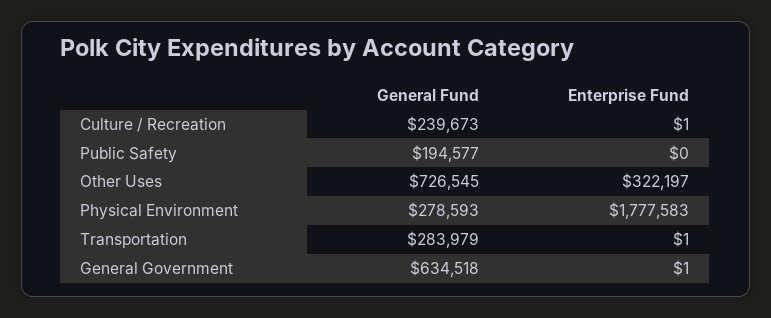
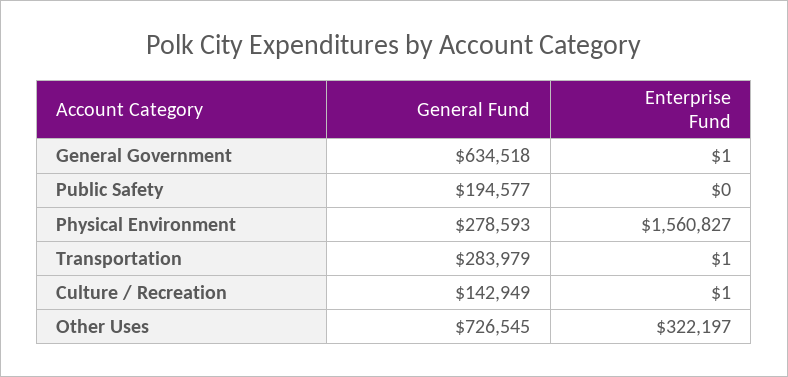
  {
    "General Fund": {
-     "Culture / Recreation": 239673,
+     "Culture / Recreation": 142949,
      "Public Safety": 194577,
      "Other Uses": 726545,
      "Physical Environment": 278593,
      "Transportation": 283979,
      "General Government": 634518
    },
    "Enterprise Fund": {
      "Culture / Recreation": 1,
      "Public Safety": 0,
      "Other Uses": 322197,
-     "Physical Environment": 1777583,
+     "Physical Environment": 1560827,
      "Transportation": 1,
      "General Government": 1
    }
  }

